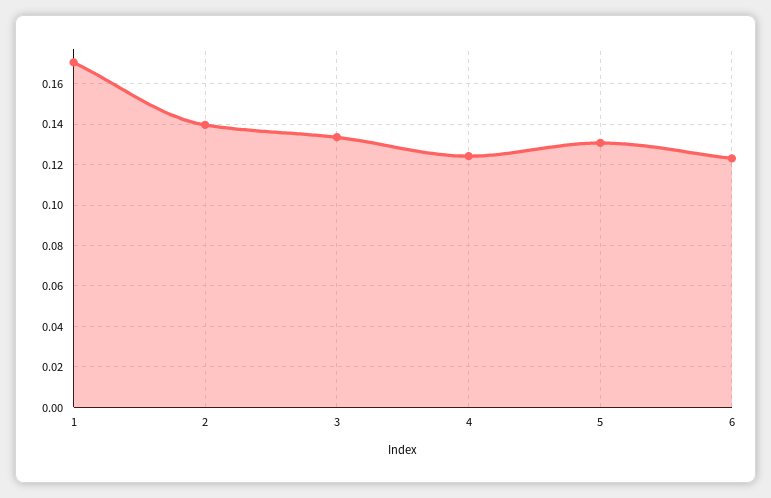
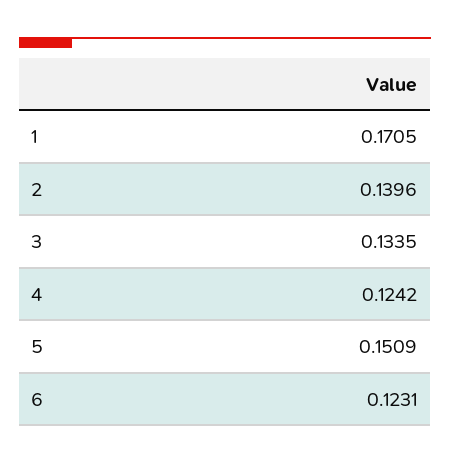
  {
    "1": 0.1705,
    "2": 0.1396,
    "3": 0.1335,
    "4": 0.1242,
-   "5": 0.13,
+   "5": 0.1509,
    "6": 0.1231
  }

